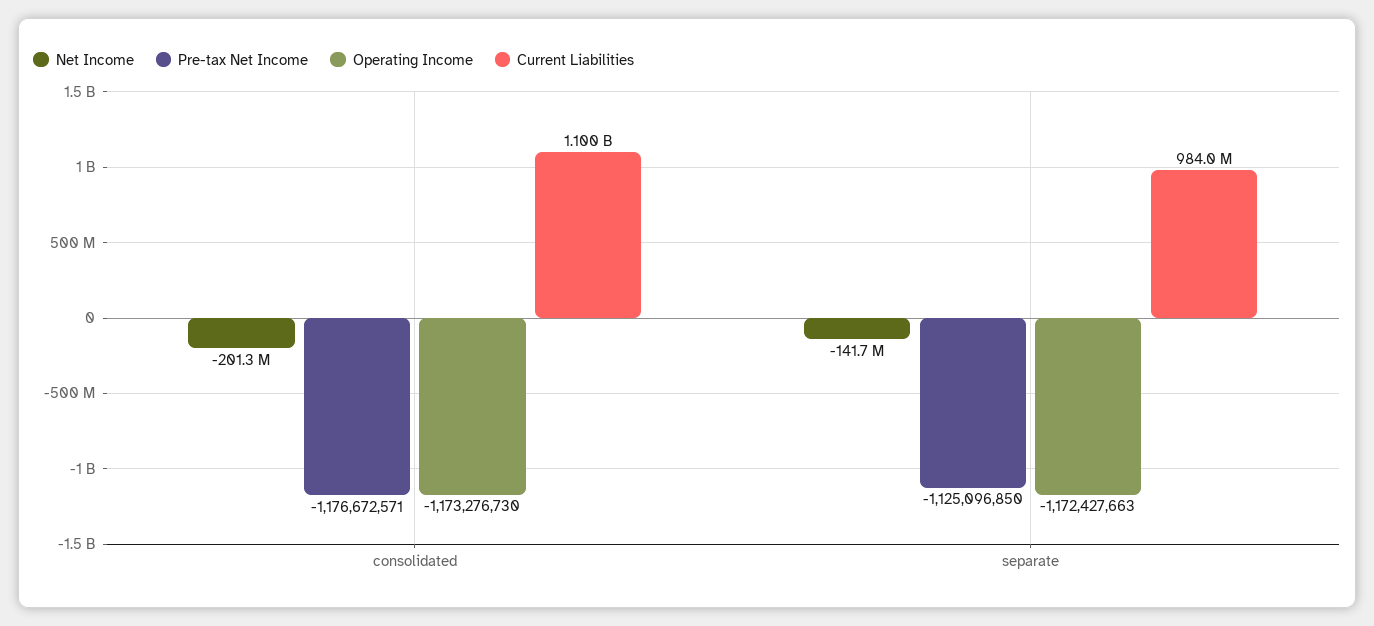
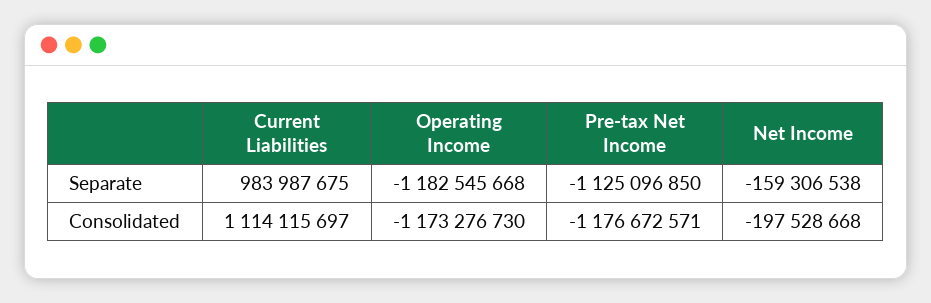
  {
    "Net Income": {
-     "consolidated": -201300000,
+     "consolidated": -197528668,
-     "separate": -141700000
+     "separate": -159306538
    },
    "Pre-tax Net Income": {
      "consolidated": -1176672571,
      "separate": -1125096850
    },
    "Operating Income": {
      "consolidated": -1173276730,
-     "separate": -1172427663
+     "separate": -1182545668
    },
    "Current Liabilities": {
-     "consolidated": 1100000000,
+     "consolidated": 1114115697,
      "separate": 983987675
    }
  }

